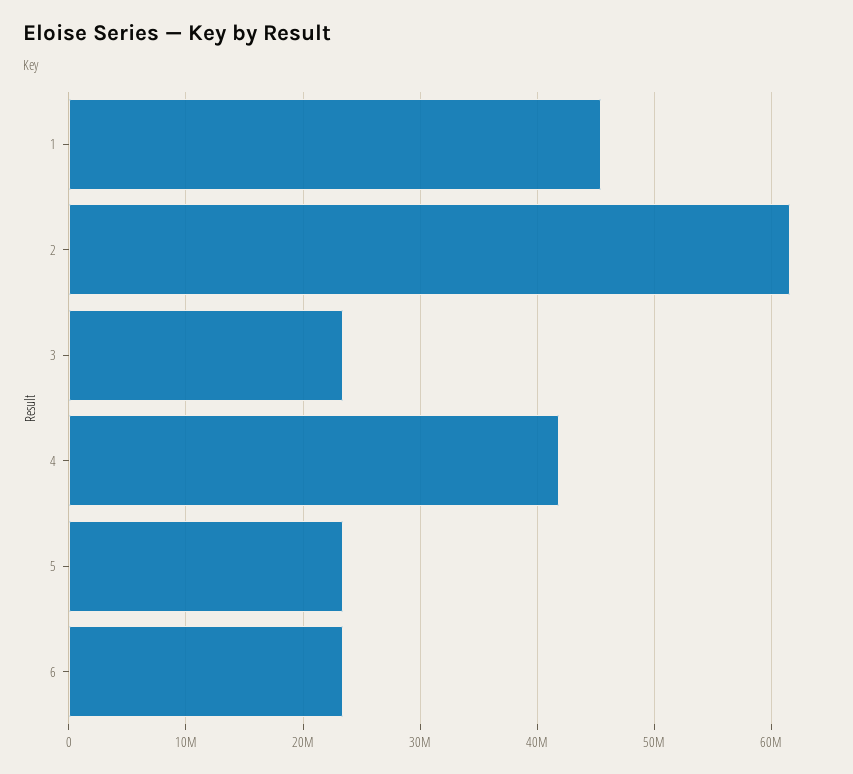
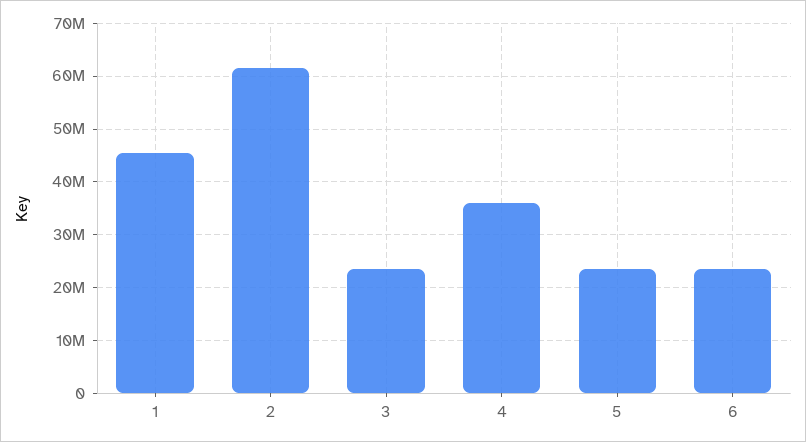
  {
    "1": 45000000,
    "2": 62000000,
    "3": 23000000,
-   "4": 42000000,
+   "4": 36000000,
    "5": 23000000,
    "6": 23000000
  }

